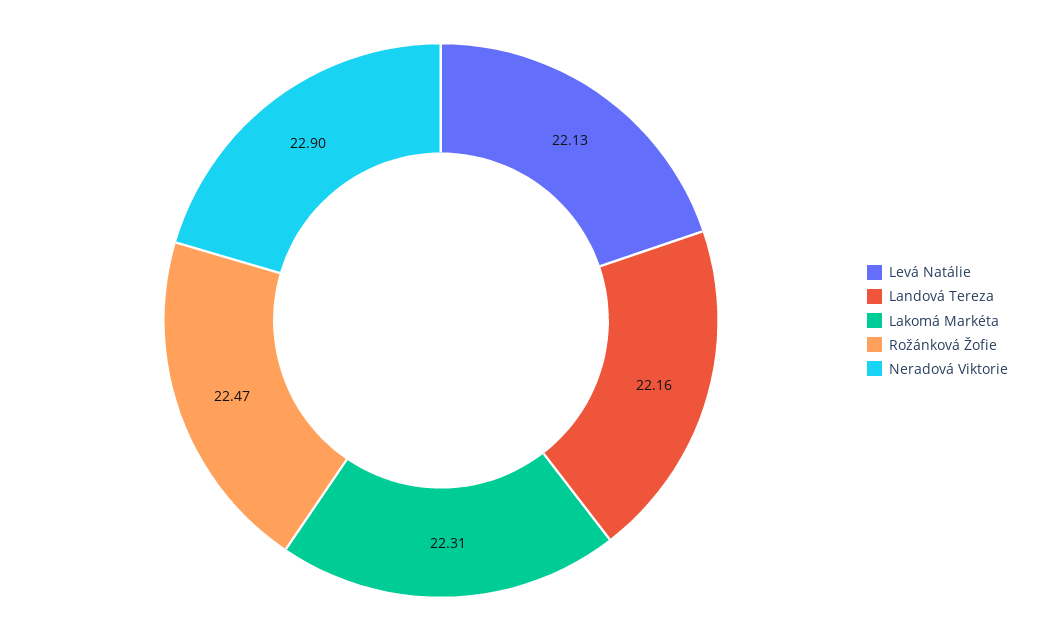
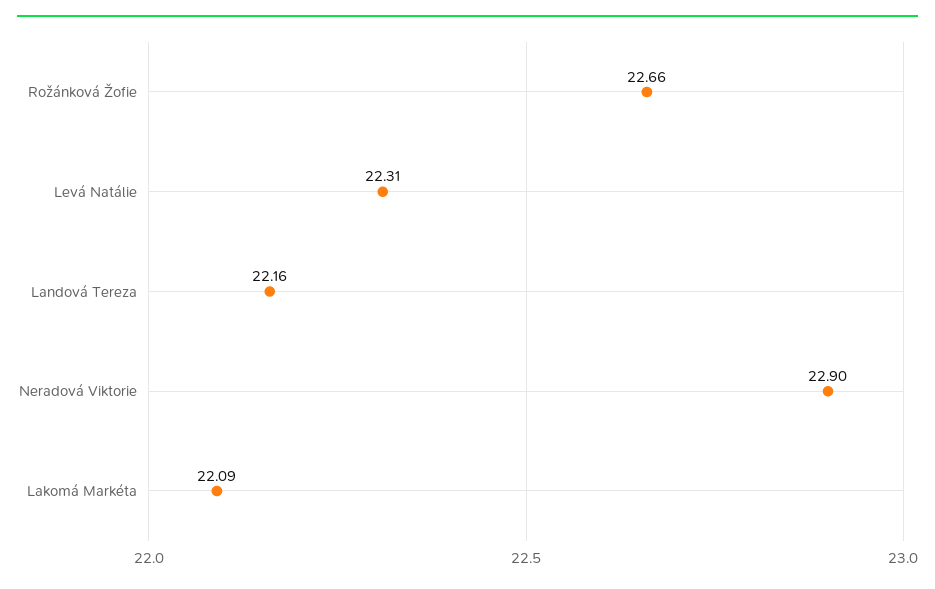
  {
-   "Levá Natálie": 22.13,
+   "Levá Natálie": 22.31,
    "Landová Tereza": 22.16,
-   "Lakomá Markéta": 22.31,
+   "Lakomá Markéta": 22.09,
-   "Rožánková Žofie": 22.47,
+   "Rožánková Žofie": 22.66,
    "Neradová Viktorie": 22.9
  }

